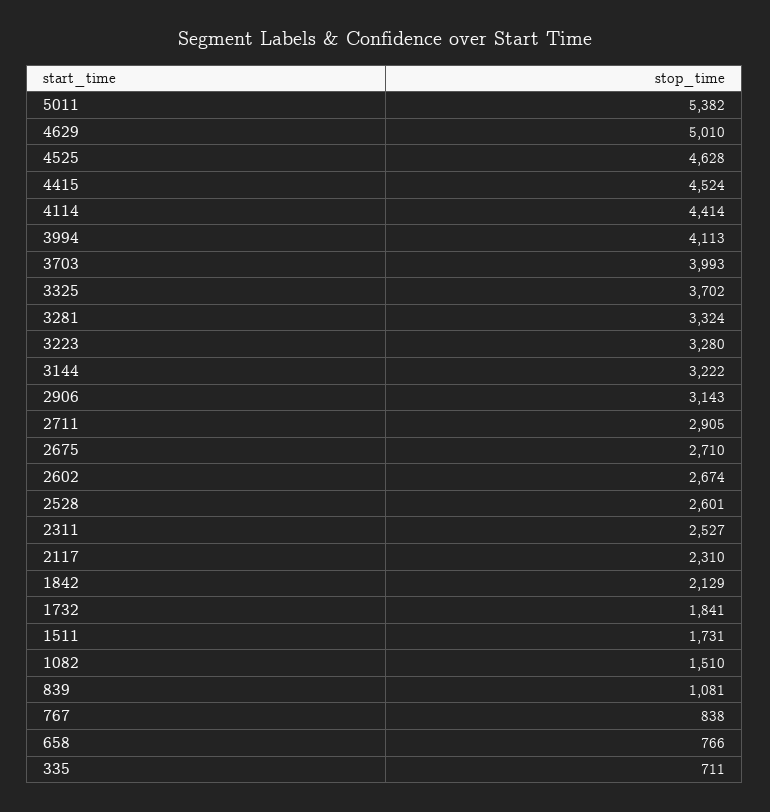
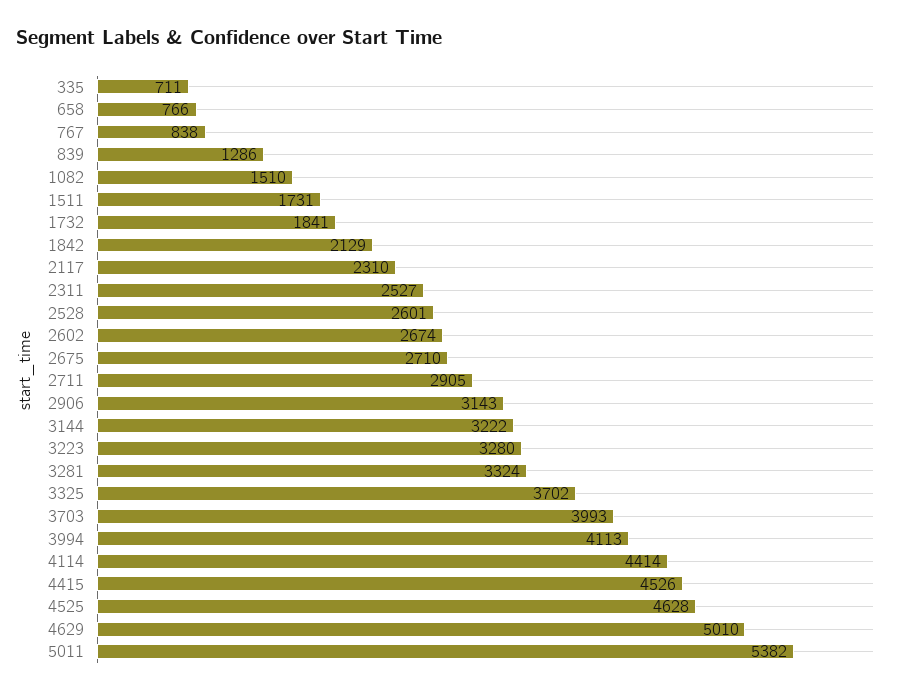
  {
    "5011": 5382,
    "4629": 5010,
    "4525": 4628,
-   "4415": 4524,
+   "4415": 4526,
    "4114": 4414,
    "3994": 4113,
    "3703": 3993,
    "3325": 3702,
    "3281": 3324,
    "3223": 3280,
    "3144": 3222,
    "2906": 3143,
    "2711": 2905,
    "2675": 2710,
    "2602": 2674,
    "2528": 2601,
    "2311": 2527,
    "2117": 2310,
    "1842": 2129,
    "1732": 1841,
    "1511": 1731,
    "1082": 1510,
-   "839": 1081,
+   "839": 1286,
    "767": 838,
    "658": 766,
    "335": 711
  }

